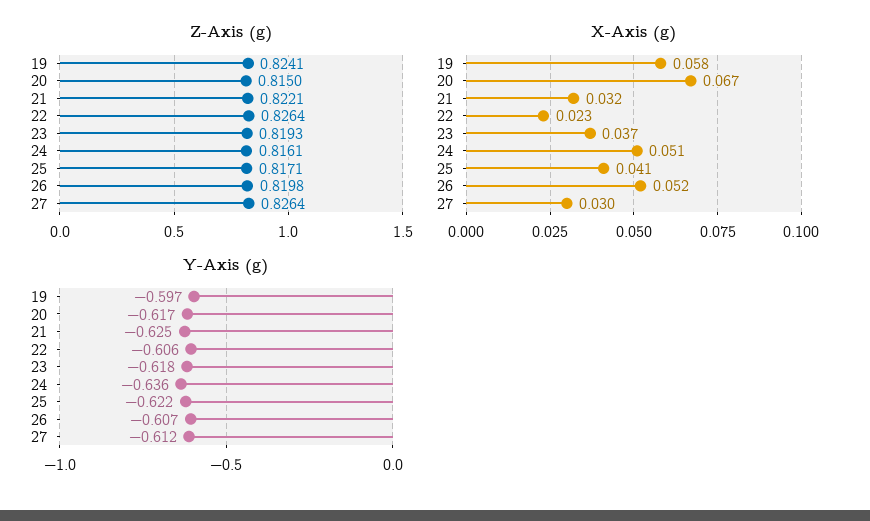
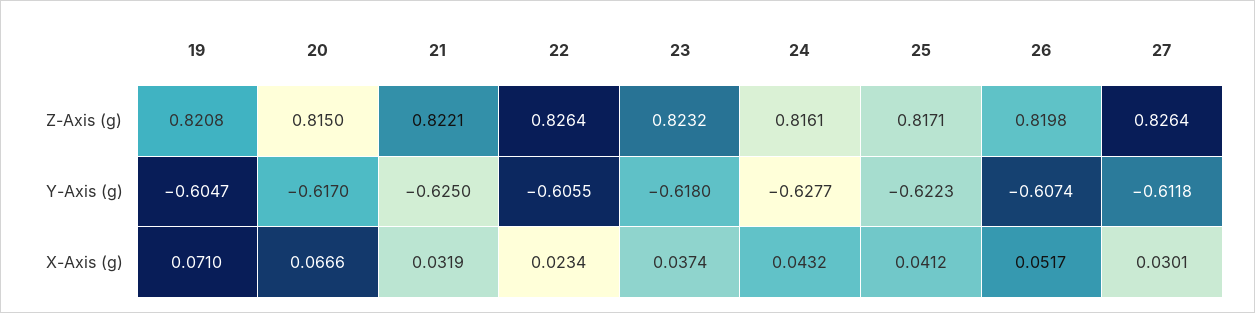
  {
    "Z-Axis (g)": {
-     "19": 0.8241,
+     "19": 0.8208,
      "20": 0.815,
      "21": 0.8221,
      "22": 0.8264,
-     "23": 0.8193,
+     "23": 0.8232,
      "24": 0.8161,
      "25": 0.8171,
      "26": 0.8198,
      "27": 0.8264
    },
    "X-Axis (g)": {
-     "19": 0.058,
+     "19": 0.071,
      "20": 0.0666,
      "21": 0.0319,
      "22": 0.0234,
      "23": 0.0374,
-     "24": 0.051,
+     "24": 0.0432,
      "25": 0.0412,
      "26": 0.0517,
      "27": 0.0301
    },
    "Y-Axis (g)": {
-     "19": -0.597,
+     "19": -0.6047,
      "20": -0.617,
      "21": -0.625,
      "22": -0.6055,
      "23": -0.618,
-     "24": -0.636,
+     "24": -0.6277,
      "25": -0.6223,
      "26": -0.6074,
      "27": -0.6118
    }
  }

